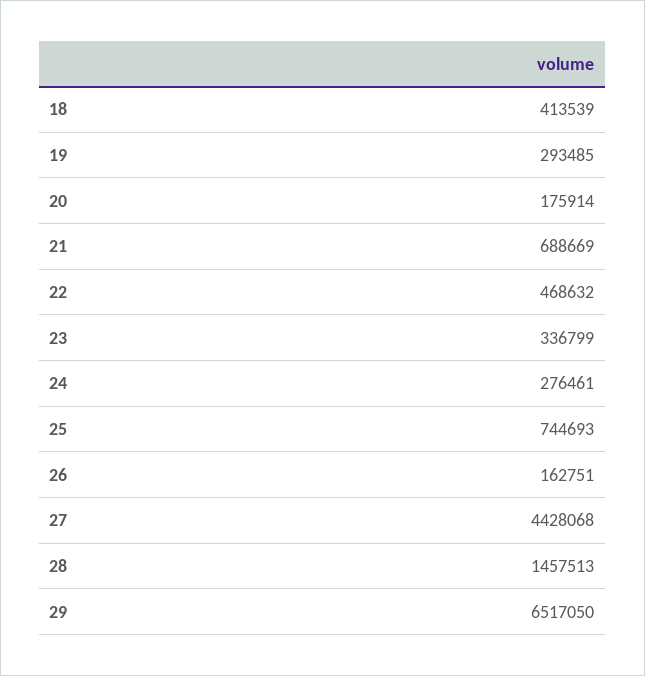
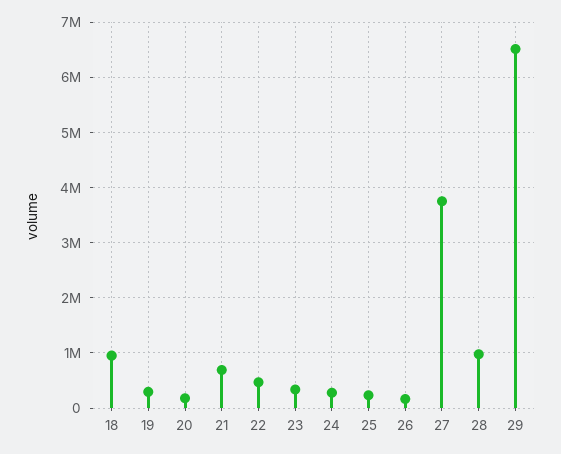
  {
-   "18": 413539,
+   "18": 1000000,
    "19": 293485,
    "20": 175914,
    "21": 688669,
    "22": 468632,
    "23": 336799,
    "24": 276461,
-   "25": 744693,
+   "25": 200000,
    "26": 162751,
-   "27": 4428068,
+   "27": 3800000,
-   "28": 1457513,
+   "28": 1000000,
    "29": 6517050
  }

